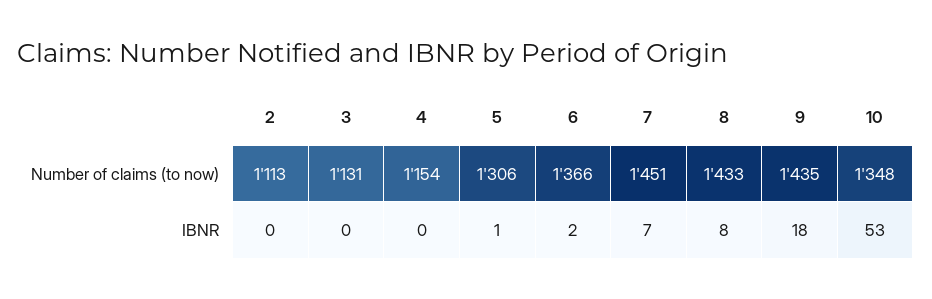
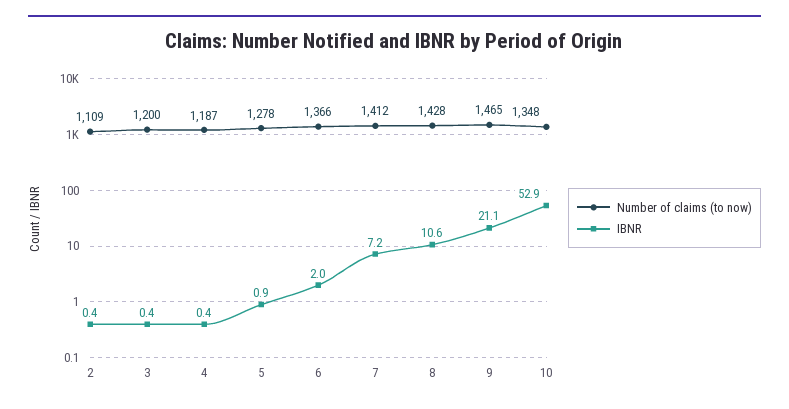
  {
    "Number of claims (to now)": {
-     "2": 1113,
+     "2": 1109,
-     "3": 1131,
+     "3": 1200,
-     "4": 1154,
+     "4": 1187,
-     "5": 1306,
+     "5": 1278,
      "6": 1366,
-     "7": 1451,
+     "7": 1412,
-     "8": 1433,
+     "8": 1428,
-     "9": 1435,
+     "9": 1465,
      "10": 1348
    },
    "IBNR": {
      "2": 0.4,
      "3": 0.4,
      "4": 0.4,
      "5": 0.9,
      "6": 2,
      "7": 7.2,
-     "8": 8,
+     "8": 10.6,
-     "9": 18,
+     "9": 21.1,
      "10": 52.9
    }
  }

